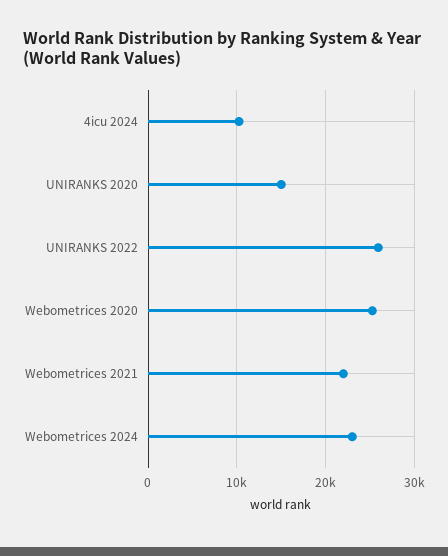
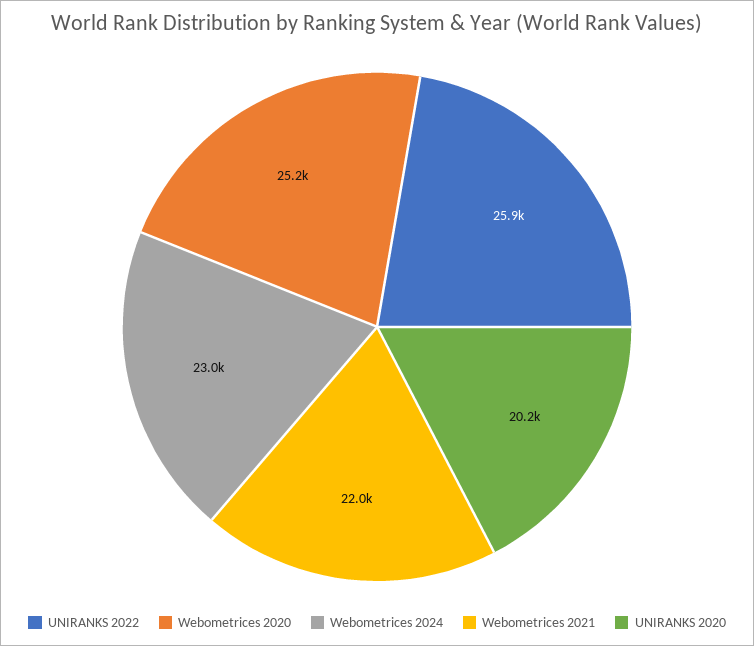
  {
-   "4icu 2024": 10000,
-   "UNIRANKS 2020": 15000,
+   "UNIRANKS 2020": 20200,
    "UNIRANKS 2022": 25900,
    "Webometrices 2020": 25200,
    "Webometrices 2021": 22000,
    "Webometrices 2024": 23000
  }

